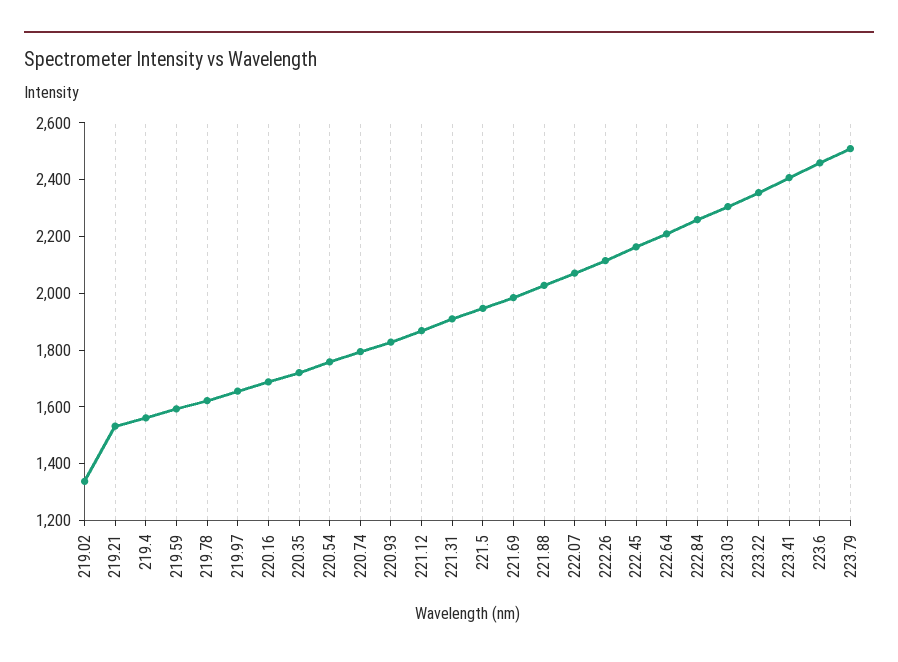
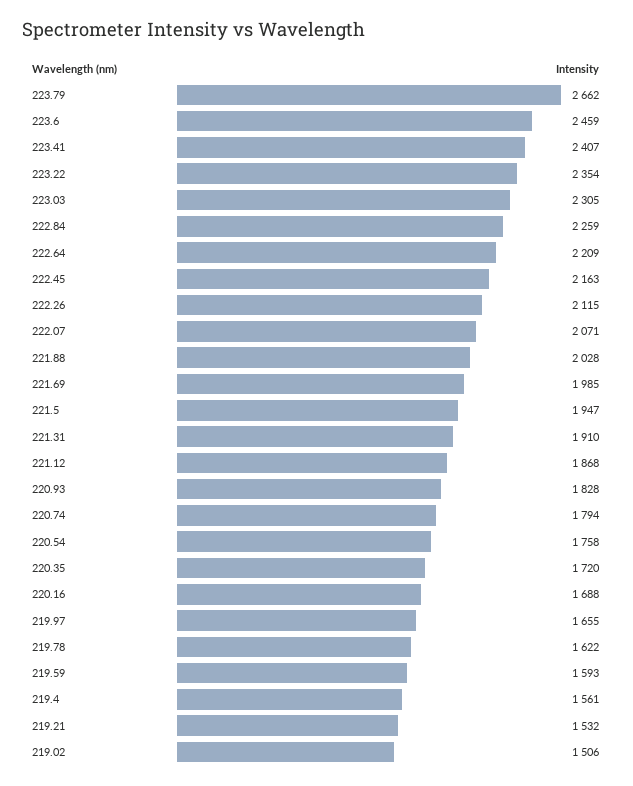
  {
-   "219.02": 1350,
+   "219.02": 1506,
    "219.21": 1532,
    "219.4": 1561,
    "219.59": 1593,
    "219.78": 1622,
    "219.97": 1655,
    "220.16": 1688,
    "220.35": 1720,
    "220.54": 1758,
    "220.74": 1794,
    "220.93": 1828,
    "221.12": 1868,
    "221.31": 1910,
    "221.5": 1947,
    "221.69": 1985,
    "221.88": 2028,
    "222.07": 2071,
    "222.26": 2115,
    "222.45": 2163,
    "222.64": 2209,
    "222.84": 2259,
    "223.03": 2305,
    "223.22": 2354,
    "223.41": 2407,
    "223.6": 2459,
-   "223.79": 2500
+   "223.79": 2662
  }

